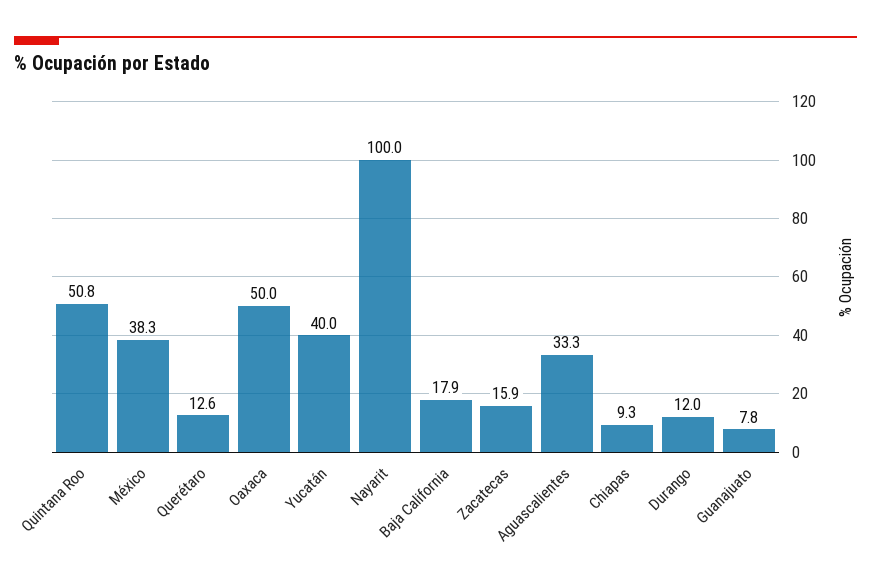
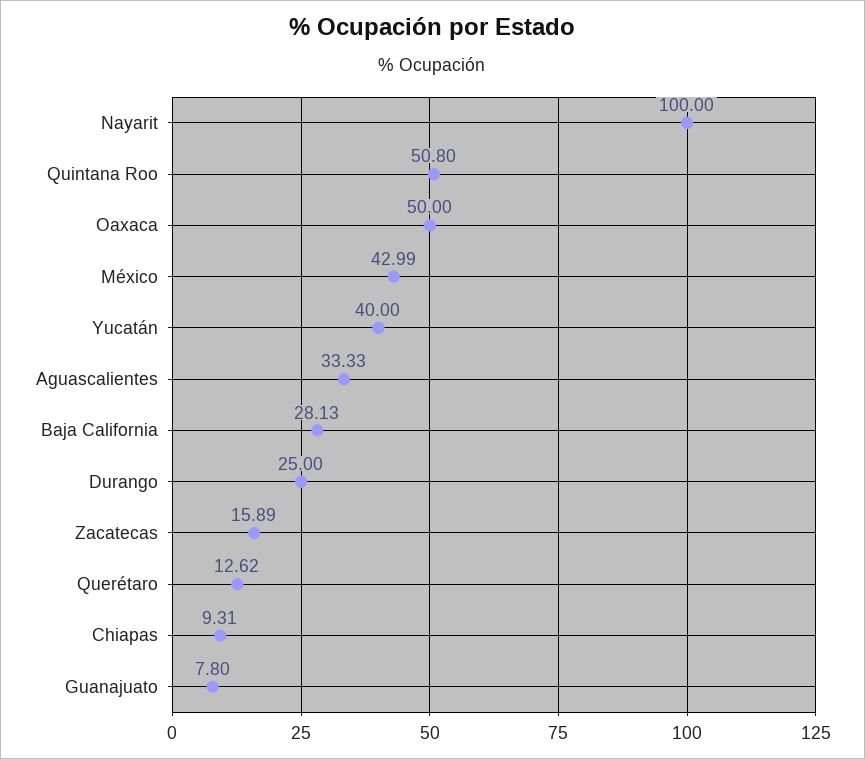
  {
    "Quintana Roo": 50.8,
-   "México": 38.3,
+   "México": 42.99,
    "Querétaro": 12.62,
    "Oaxaca": 50,
    "Yucatán": 40,
    "Nayarit": 100,
-   "Baja California": 17.9,
+   "Baja California": 28.13,
    "Zacatecas": 15.89,
    "Aguascalientes": 33.33,
    "Chiapas": 9.31,
-   "Durango": 12,
+   "Durango": 25,
    "Guanajuato": 7.8
  }

